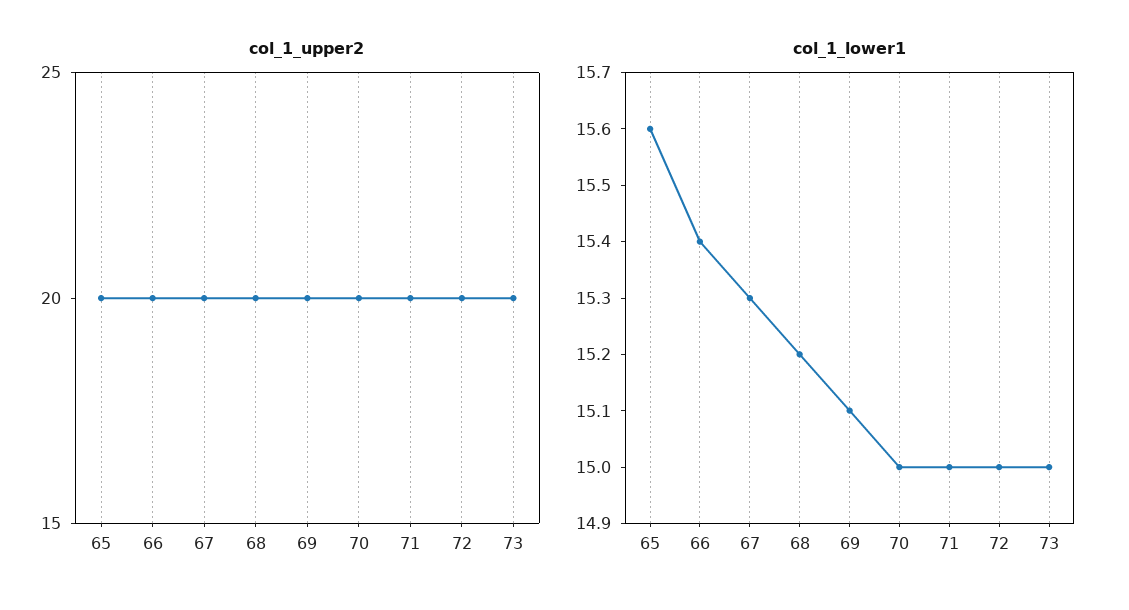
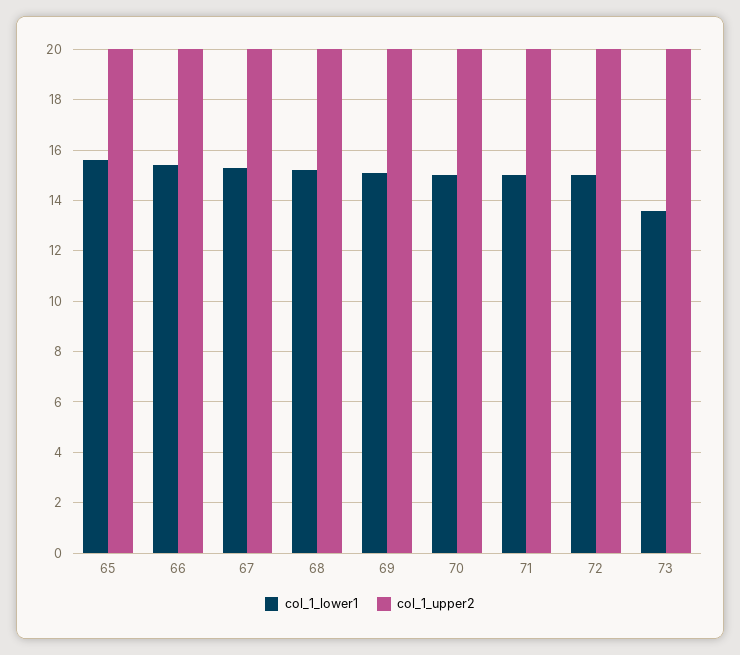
  {
    "col_1_upper2": {
      "65": 20,
      "66": 20,
      "67": 20,
      "68": 20,
      "69": 20,
      "70": 20,
      "71": 20,
      "72": 20,
      "73": 20
    },
    "col_1_lower1": {
      "65": 15.6,
      "66": 15.4,
      "67": 15.3,
      "68": 15.2,
      "69": 15.1,
      "70": 15,
      "71": 15,
      "72": 15,
-     "73": 15
+     "73": 13.5
    }
  }

